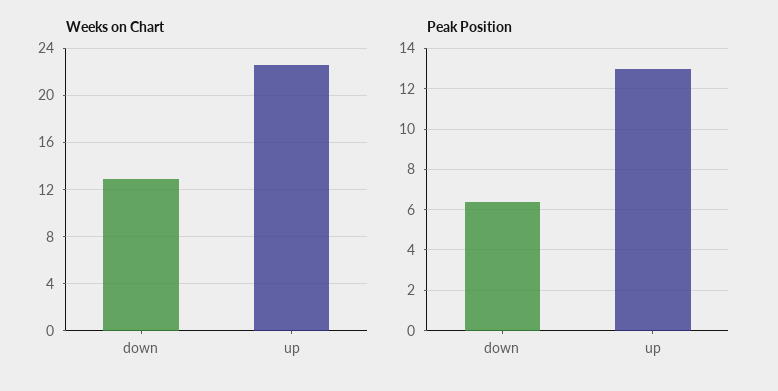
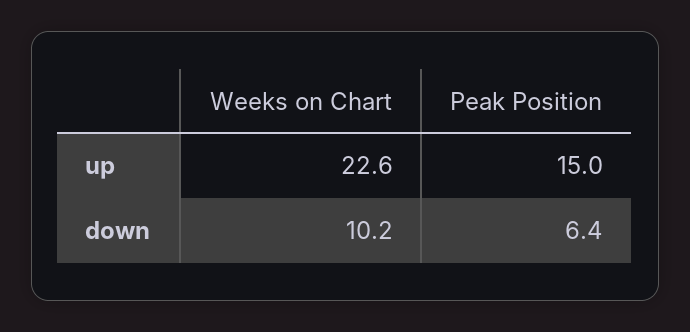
  {
    "Weeks on Chart": {
-     "down": 13,
+     "down": 10.2,
      "up": 22.6
    },
    "Peak Position": {
      "down": 6.4,
-     "up": 13
+     "up": 15
    }
  }

